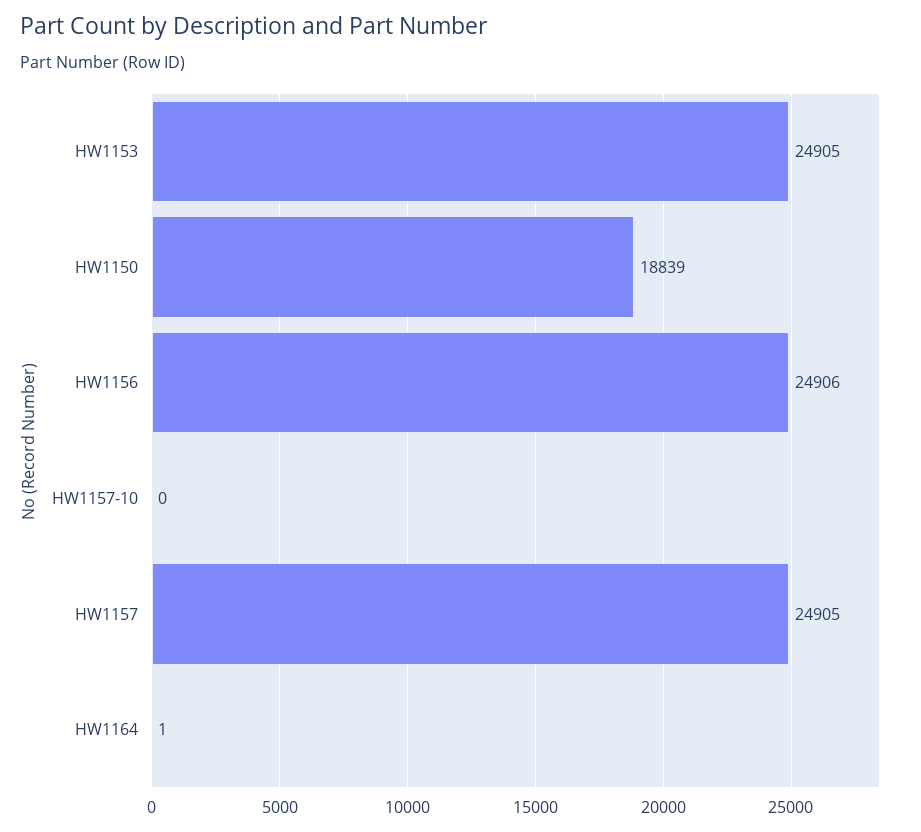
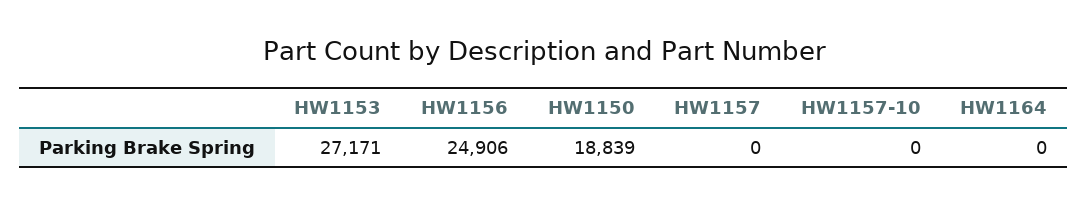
  {
-   "HW1153": 24905,
+   "HW1153": 27171,
    "HW1150": 18839,
    "HW1156": 24906,
    "HW1157-10": 0,
-   "HW1157": 24905,
+   "HW1157": 0,
-   "HW1164": 1
+   "HW1164": 0
  }

